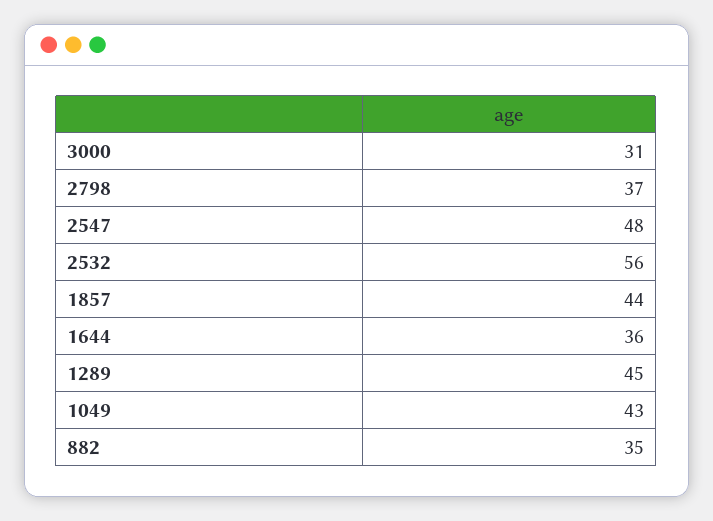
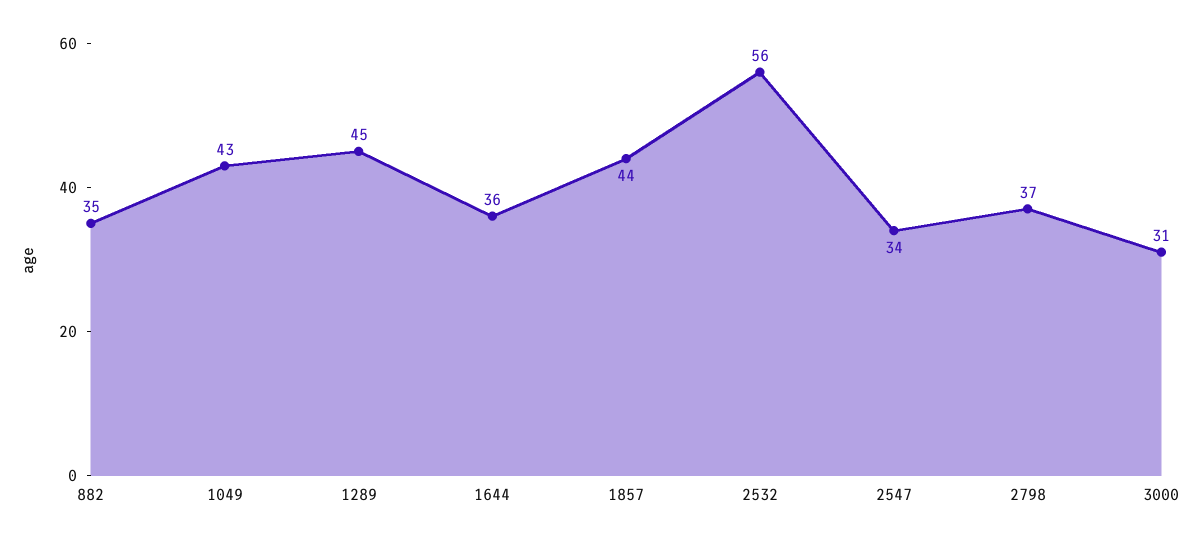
  {
    "3000": 31,
    "2798": 37,
-   "2547": 48,
+   "2547": 34,
    "2532": 56,
    "1857": 44,
    "1644": 36,
    "1289": 45,
    "1049": 43,
    "882": 35
  }

